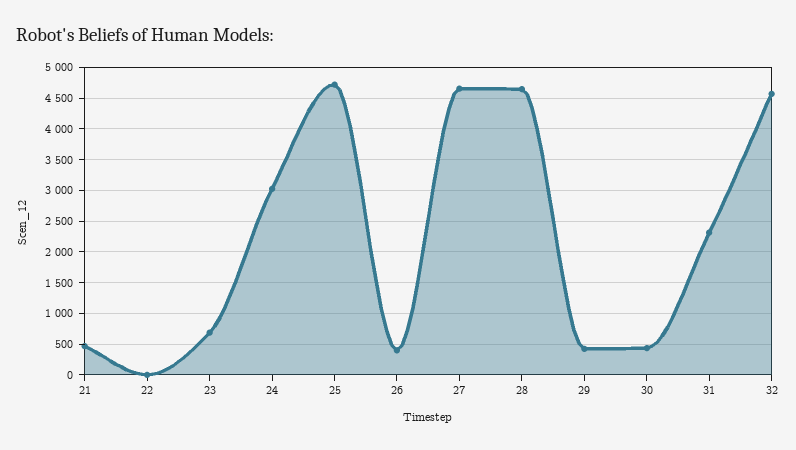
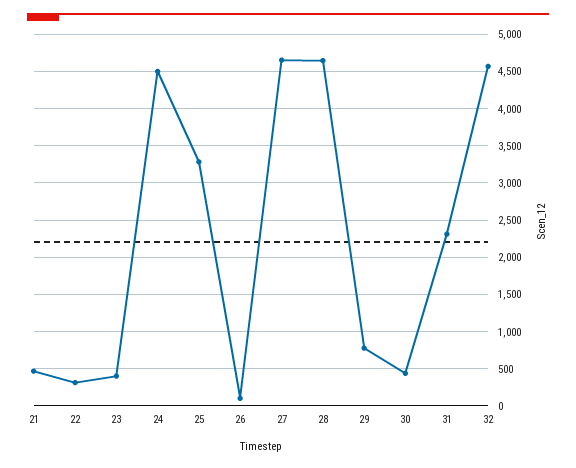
  {
    "21": 500,
-   "22": 0,
+   "22": 300,
-   "23": 700,
+   "23": 400,
-   "24": 3000,
+   "24": 4500,
-   "25": 4700,
+   "25": 3300,
-   "26": 400,
+   "26": 100,
    "27": 4700,
    "28": 4600,
-   "29": 400,
+   "29": 800,
    "30": 400,
    "31": 2300,
    "32": 4600
  }

